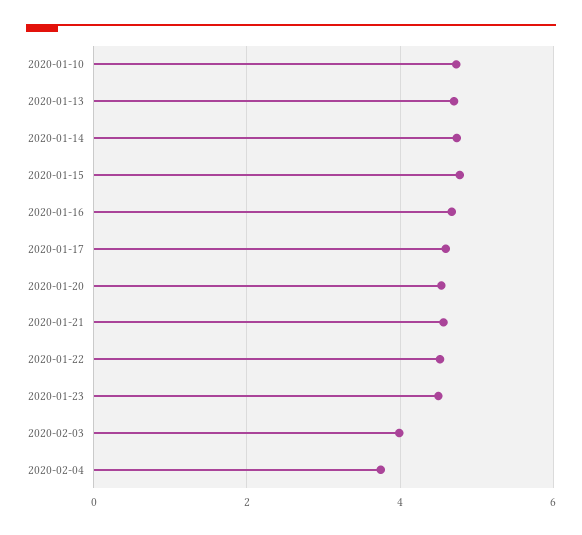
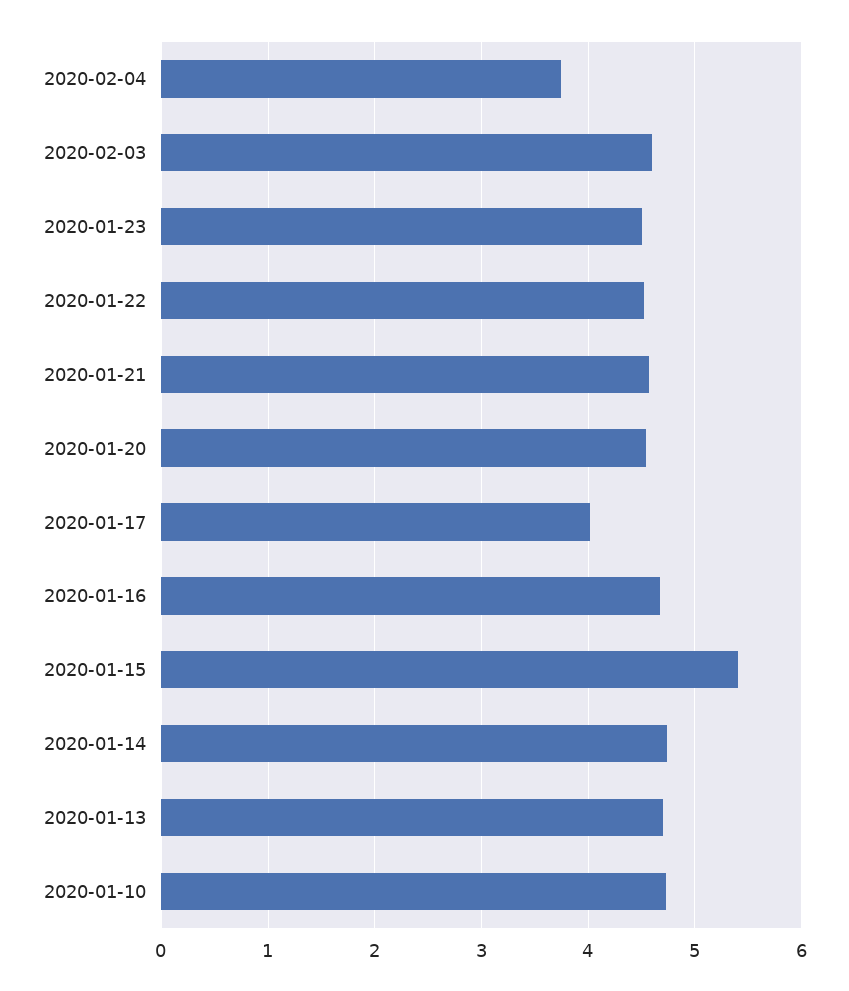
  {
    "2020-01-10": 4.7,
    "2020-01-13": 4.7,
    "2020-01-14": 4.7,
-   "2020-01-15": 4.8,
+   "2020-01-15": 5.4,
    "2020-01-16": 4.7,
-   "2020-01-17": 4.6,
+   "2020-01-17": 4,
    "2020-01-20": 4.5,
    "2020-01-21": 4.6,
    "2020-01-22": 4.5,
    "2020-01-23": 4.5,
-   "2020-02-03": 4,
+   "2020-02-03": 4.6,
    "2020-02-04": 3.7
  }

